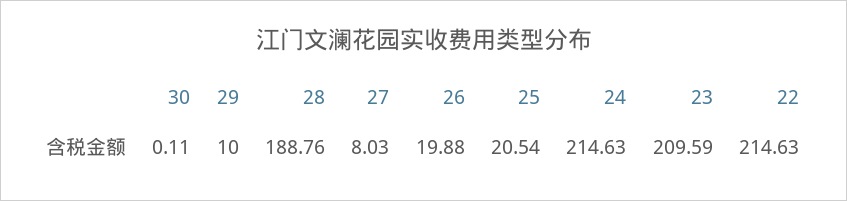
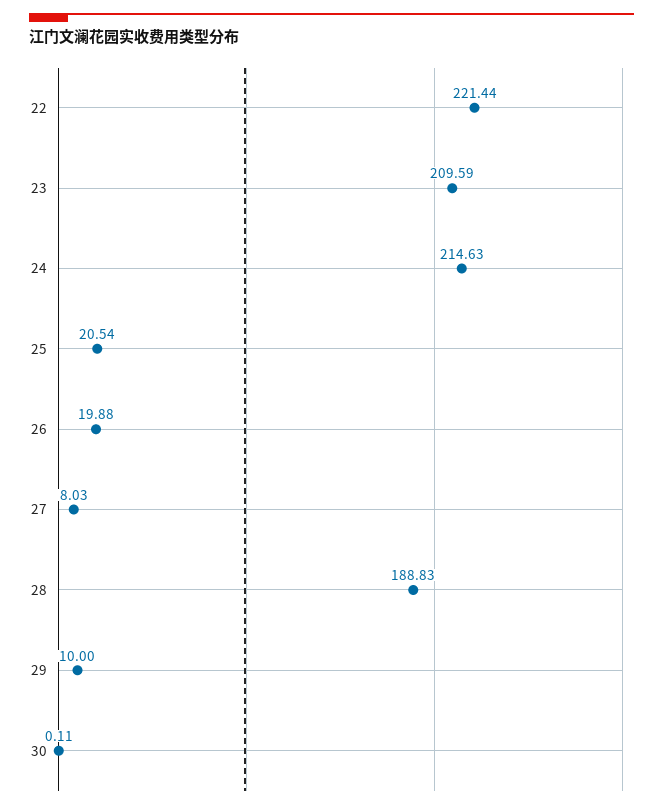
  {
    "30": 0.11,
    "29": 10,
-   "28": 188.76,
+   "28": 188.83,
    "27": 8.03,
    "26": 19.88,
    "25": 20.54,
    "24": 214.63,
    "23": 209.59,
-   "22": 214.63
+   "22": 221.44
  }

